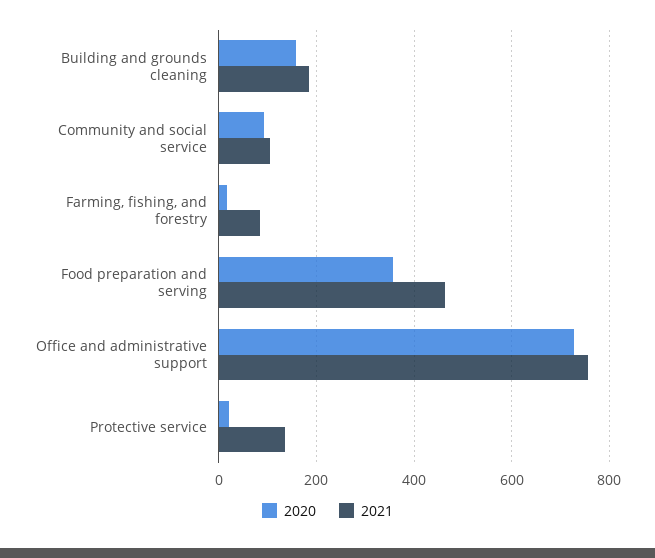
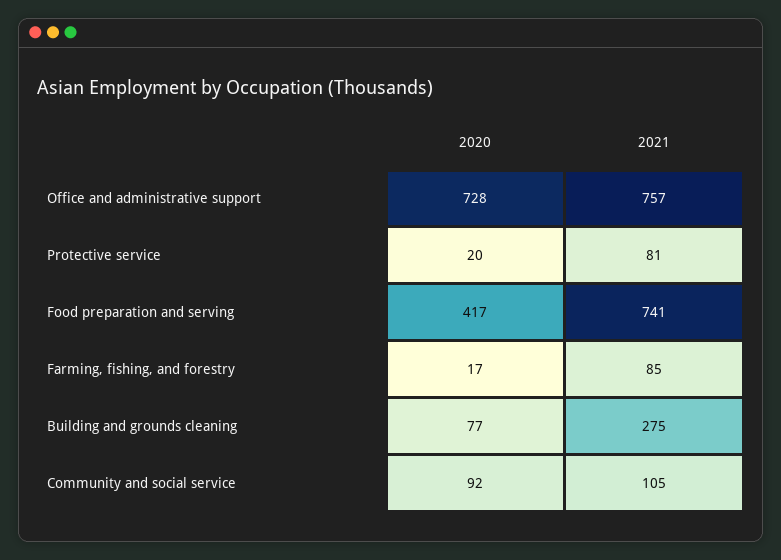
  {
    "2020": {
-     "Building and grounds cleaning": 160,
+     "Building and grounds cleaning": 77,
      "Community and social service": 92,
      "Farming, fishing, and forestry": 17,
-     "Food preparation and serving": 360,
+     "Food preparation and serving": 417,
      "Office and administrative support": 728,
      "Protective service": 20
    },
    "2021": {
-     "Building and grounds cleaning": 180,
+     "Building and grounds cleaning": 275,
      "Community and social service": 105,
      "Farming, fishing, and forestry": 85,
-     "Food preparation and serving": 460,
+     "Food preparation and serving": 741,
      "Office and administrative support": 757,
-     "Protective service": 140
+     "Protective service": 81
    }
  }

